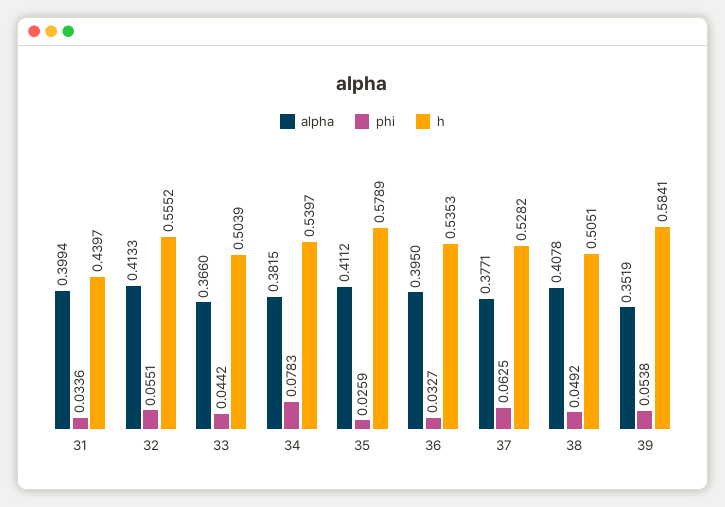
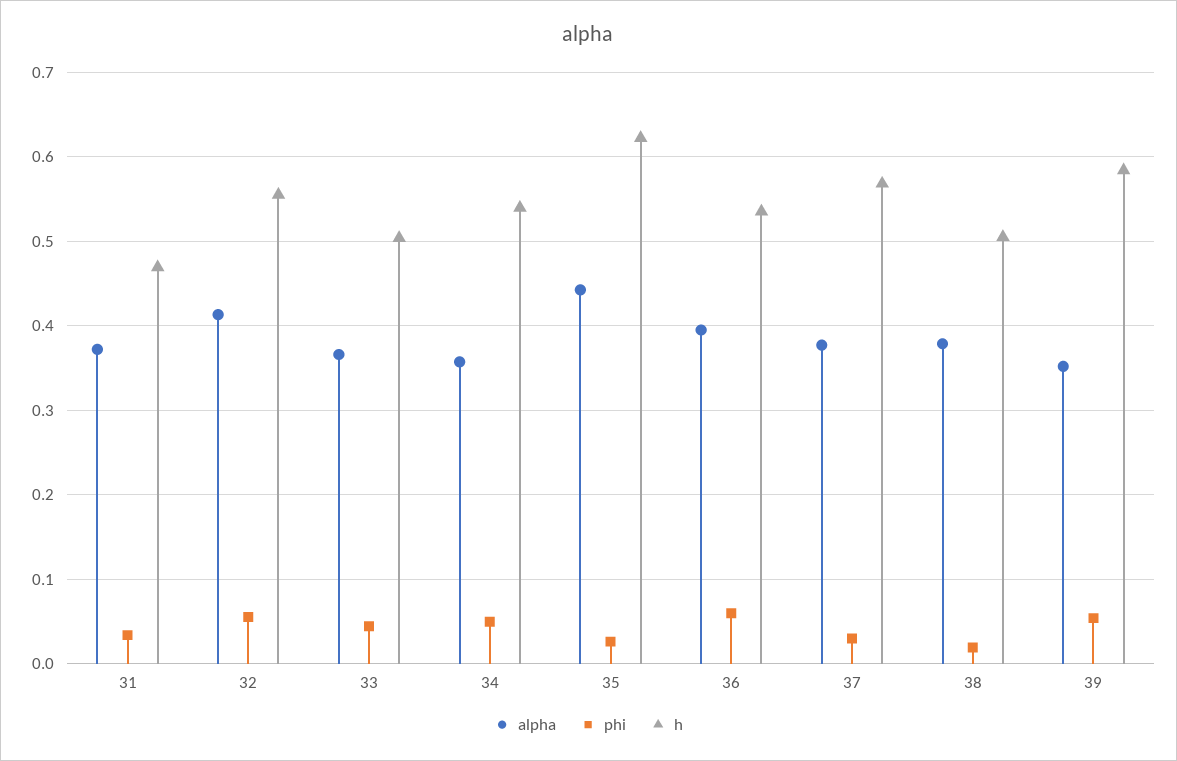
  {
    "alpha": {
-     "31": 0.3994,
+     "31": 0.37,
      "32": 0.4133,
      "33": 0.366,
-     "34": 0.3815,
+     "34": 0.36,
-     "35": 0.4112,
+     "35": 0.44,
      "36": 0.395,
      "37": 0.3771,
-     "38": 0.4078,
+     "38": 0.38,
      "39": 0.3519
    },
    "phi": {
      "31": 0.0336,
      "32": 0.0551,
      "33": 0.0442,
-     "34": 0.0783,
+     "34": 0.05,
      "35": 0.0259,
-     "36": 0.0327,
+     "36": 0.06,
-     "37": 0.0625,
+     "37": 0.03,
-     "38": 0.0492,
+     "38": 0.02,
      "39": 0.0538
    },
    "h": {
-     "31": 0.4397,
+     "31": 0.47,
      "32": 0.5552,
      "33": 0.5039,
      "34": 0.5397,
-     "35": 0.5789,
+     "35": 0.62,
      "36": 0.5353,
-     "37": 0.5282,
+     "37": 0.57,
      "38": 0.5051,
      "39": 0.5841
    }
  }

